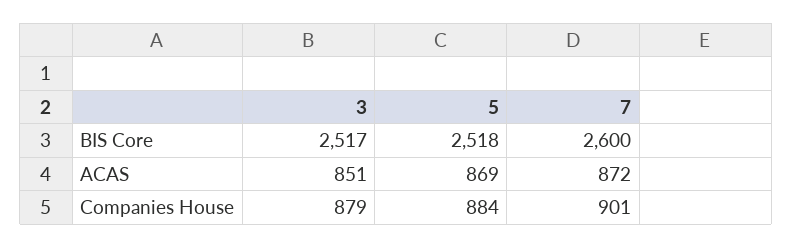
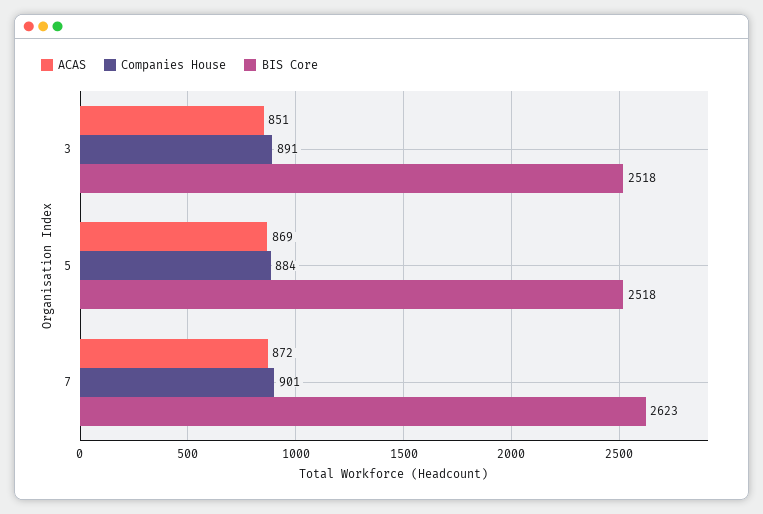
  {
    "BIS Core": {
-     "3": 2517,
+     "3": 2518,
      "5": 2518,
-     "7": 2600
+     "7": 2623
    },
    "ACAS": {
      "3": 851,
      "5": 869,
      "7": 872
    },
    "Companies House": {
-     "3": 879,
+     "3": 891,
      "5": 884,
      "7": 901
    }
  }

